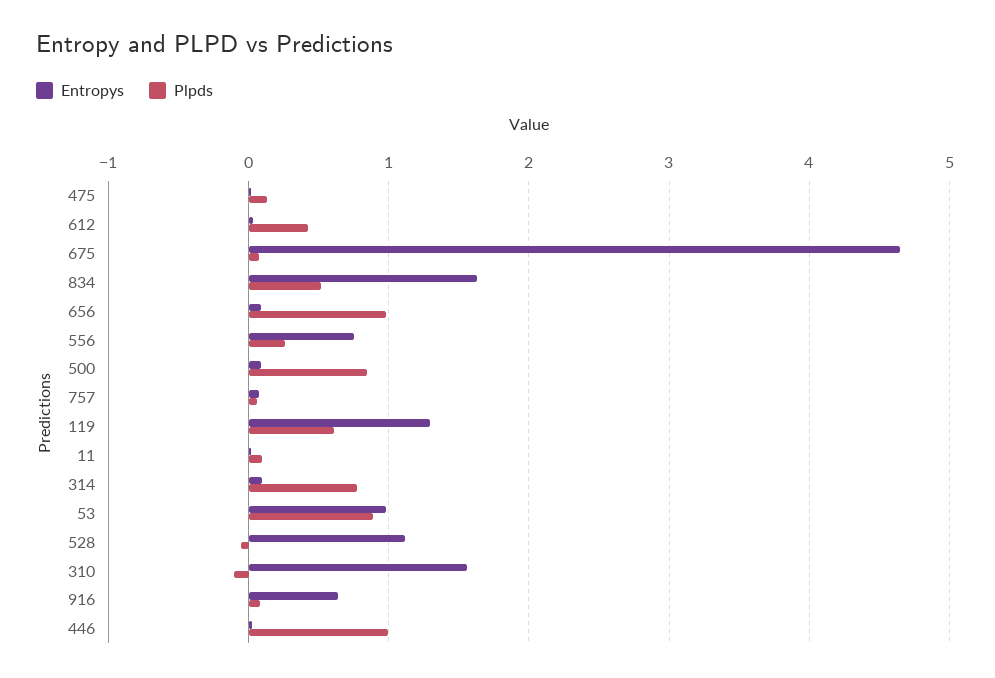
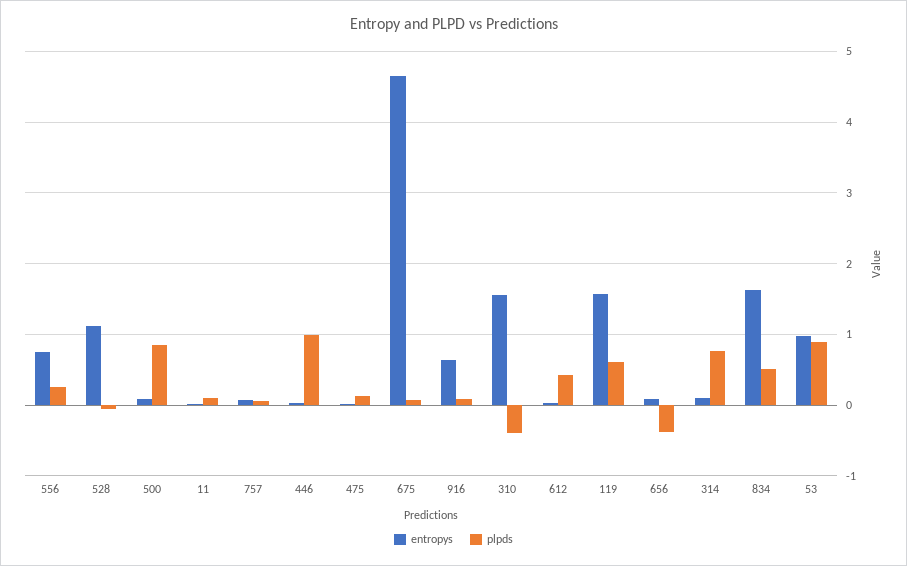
  {
    "Entropys": {
      "475": 0,
      "612": 0,
      "675": 4.6,
      "834": 1.6,
      "656": 0.1,
      "556": 0.8,
      "500": 0.1,
      "757": 0.1,
-     "119": 1.3,
+     "119": 1.6,
      "11": 0,
      "314": 0.1,
      "53": 1,
      "528": 1.1,
      "310": 1.6,
      "916": 0.6,
      "446": 0
    },
    "Plpds": {
      "475": 0.1,
      "612": 0.4,
      "675": 0.1,
      "834": 0.5,
-     "656": 1,
+     "656": -0.4,
      "556": 0.3,
      "500": 0.8,
      "757": 0.1,
      "119": 0.6,
      "11": 0.1,
      "314": 0.8,
      "53": 0.9,
      "528": -0.1,
-     "310": -0.1,
+     "310": -0.4,
      "916": 0.1,
      "446": 1
    }
  }

